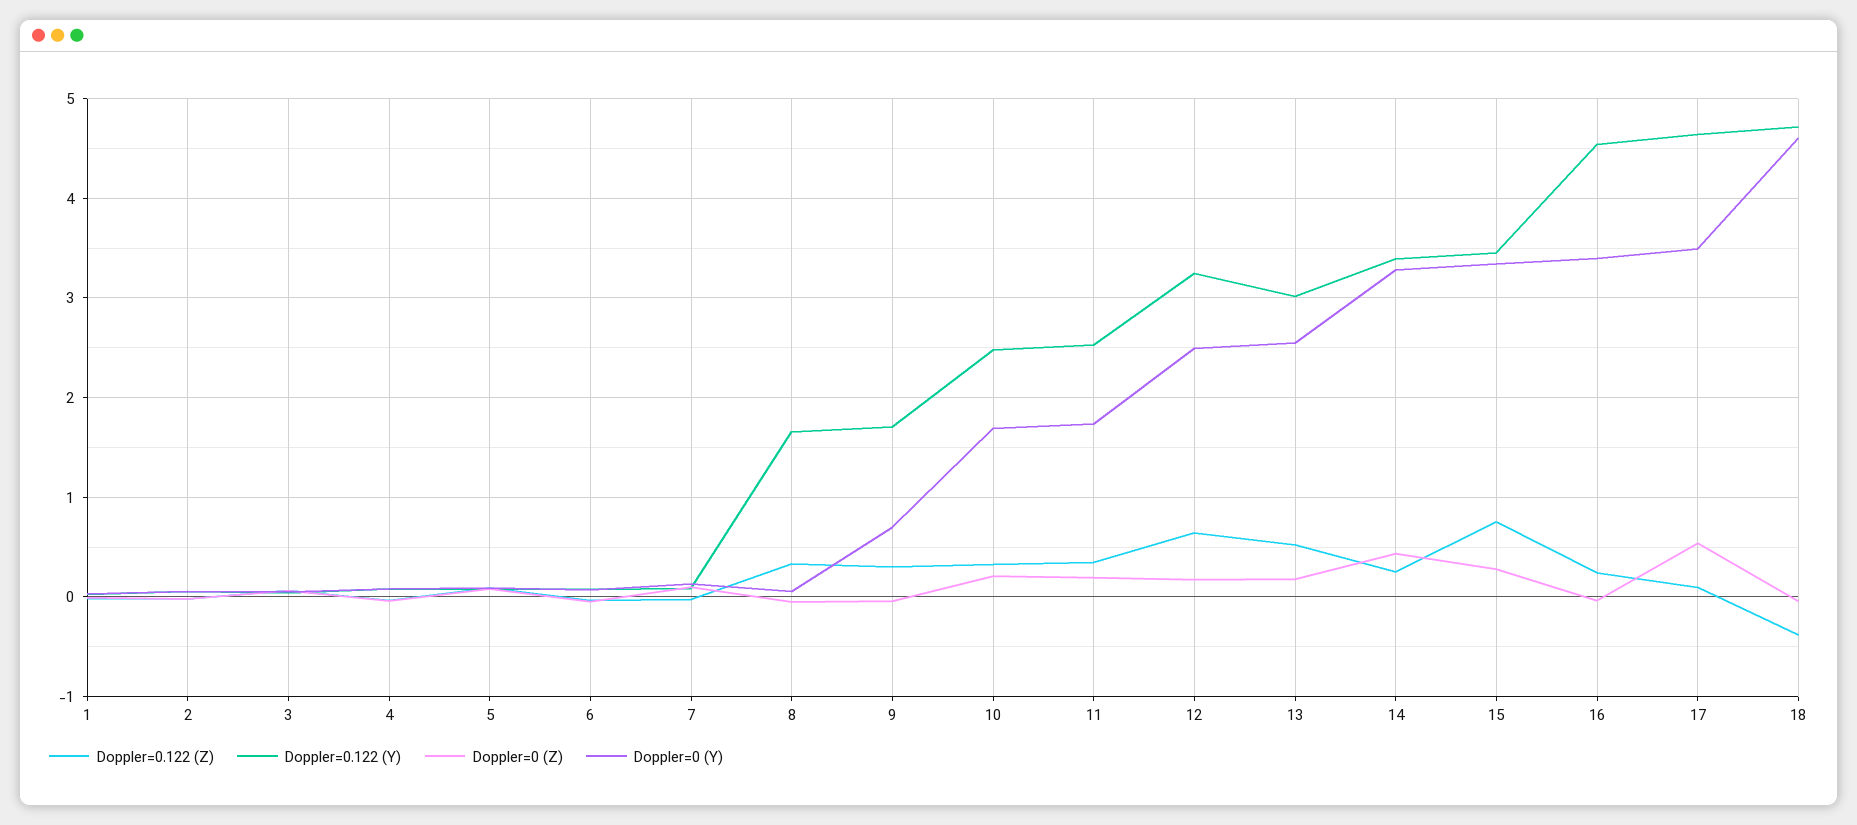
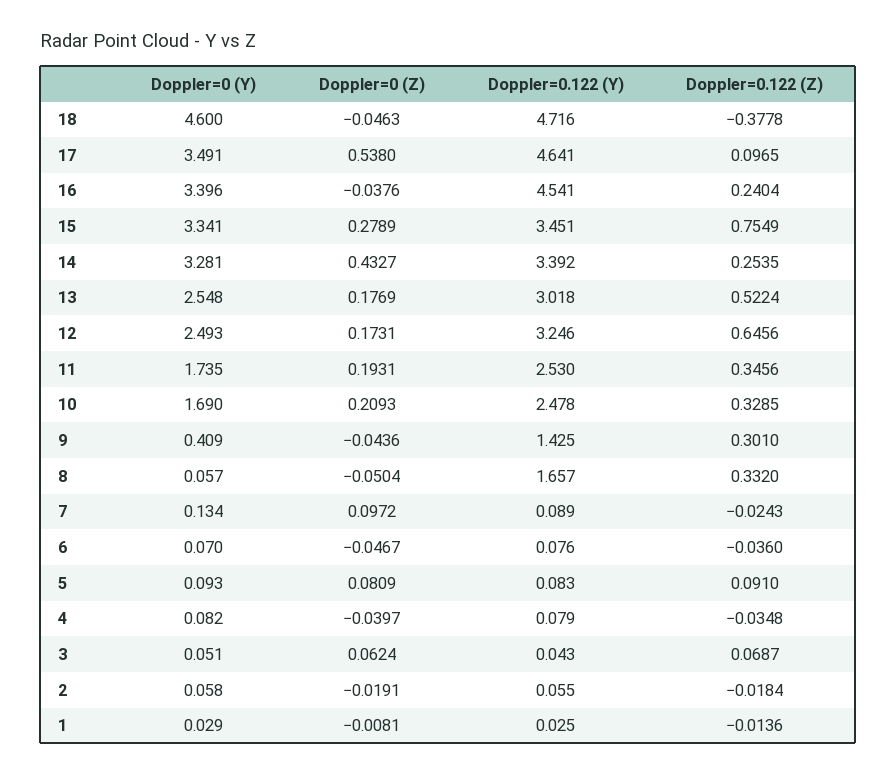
  {
    "Doppler=0.122 (Z)": {
      "1": -0.0136,
      "2": -0.0184,
      "3": 0.0687,
      "4": -0.0348,
      "5": 0.091,
      "6": -0.036,
      "7": -0.0243,
      "8": 0.332,
      "9": 0.301,
      "10": 0.3285,
      "11": 0.3456,
      "12": 0.6456,
      "13": 0.5224,
      "14": 0.2535,
      "15": 0.7549,
      "16": 0.2404,
      "17": 0.0965,
      "18": -0.3778
    },
    "Doppler=0.122 (Y)": {
      "1": 0.025,
      "2": 0.055,
      "3": 0.043,
      "4": 0.079,
      "5": 0.083,
      "6": 0.076,
      "7": 0.089,
      "8": 1.657,
-     "9": 1.7,
+     "9": 1.425,
      "10": 2.478,
      "11": 2.53,
      "12": 3.246,
      "13": 3.018,
      "14": 3.392,
      "15": 3.451,
      "16": 4.541,
      "17": 4.641,
      "18": 4.716
    },
    "Doppler=0 (Z)": {
      "1": -0.0081,
      "2": -0.0191,
      "3": 0.0624,
      "4": -0.0397,
      "5": 0.0809,
      "6": -0.0467,
      "7": 0.0972,
      "8": -0.0504,
      "9": -0.0436,
      "10": 0.2093,
      "11": 0.1931,
      "12": 0.1731,
      "13": 0.1769,
      "14": 0.4327,
      "15": 0.2789,
      "16": -0.0376,
      "17": 0.538,
      "18": -0.0463
    },
    "Doppler=0 (Y)": {
      "1": 0.029,
      "2": 0.058,
      "3": 0.051,
      "4": 0.082,
      "5": 0.093,
      "6": 0.07,
      "7": 0.134,
      "8": 0.057,
-     "9": 0.7,
+     "9": 0.409,
      "10": 1.69,
      "11": 1.735,
      "12": 2.493,
      "13": 2.548,
      "14": 3.281,
      "15": 3.341,
      "16": 3.396,
      "17": 3.491,
      "18": 4.6
    }
  }

